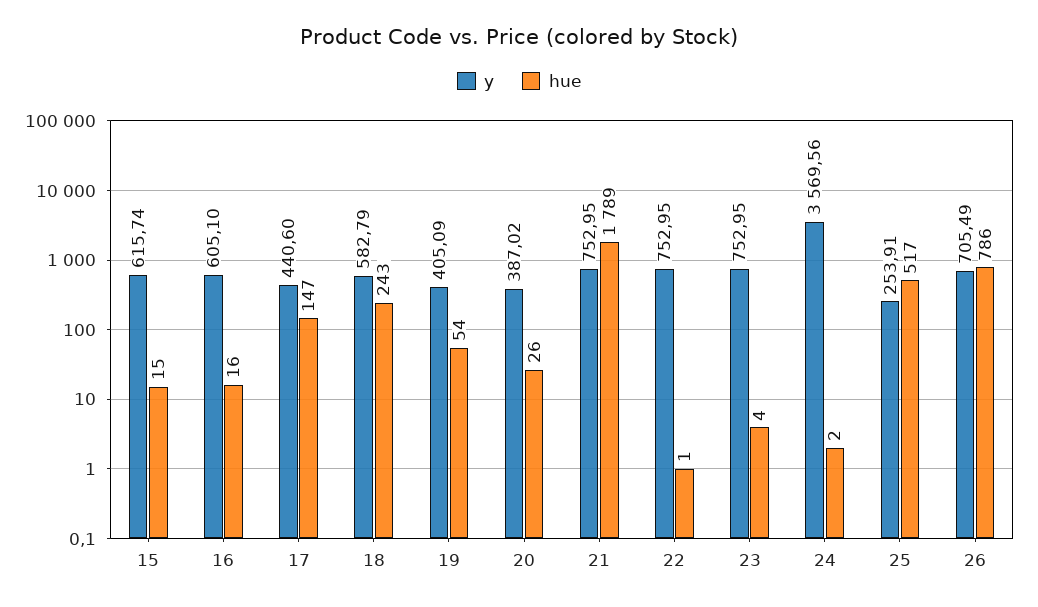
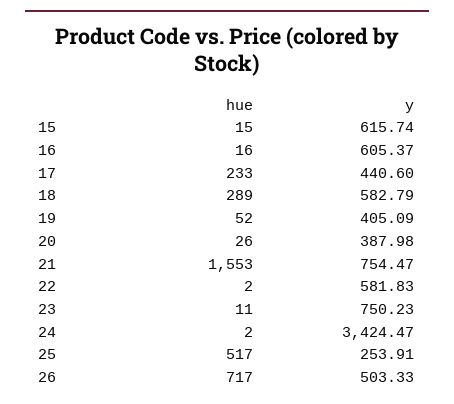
  {
    "y": {
      "15": 615.74,
-     "16": 605.1,
+     "16": 605.37,
      "17": 440.6,
      "18": 582.79,
      "19": 405.09,
-     "20": 387.02,
+     "20": 387.98,
-     "21": 752.95,
+     "21": 754.47,
-     "22": 752.95,
+     "22": 581.83,
-     "23": 752.95,
+     "23": 750.23,
-     "24": 3569.56,
+     "24": 3424.47,
      "25": 253.91,
-     "26": 705.49
+     "26": 503.33
    },
    "hue": {
      "15": 15,
      "16": 16,
-     "17": 147,
+     "17": 233,
-     "18": 243,
+     "18": 289,
-     "19": 54,
+     "19": 52,
      "20": 26,
-     "21": 1789,
+     "21": 1553,
-     "22": 1,
+     "22": 2,
-     "23": 4,
+     "23": 11,
      "24": 2,
      "25": 517,
-     "26": 786
+     "26": 717
    }
  }

